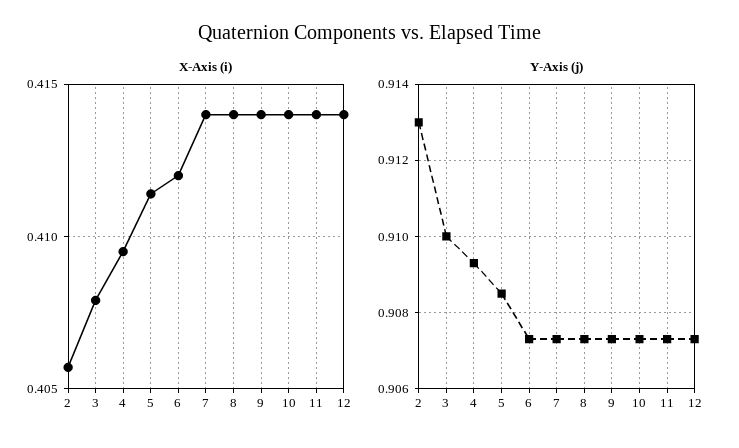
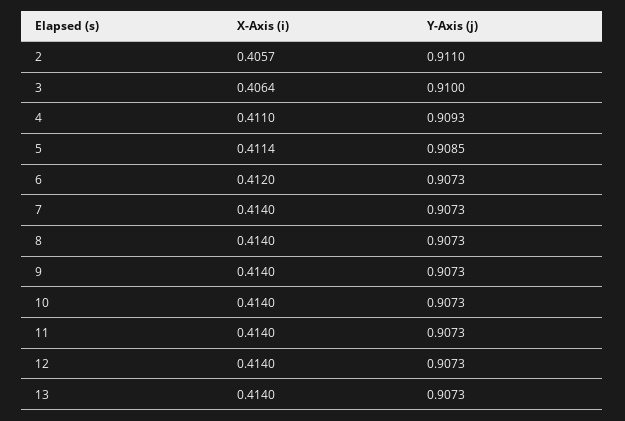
  {
    "X-Axis (i)": {
      "2": 0.4057,
-     "3": 0.408,
+     "3": 0.4064,
-     "4": 0.4095,
+     "4": 0.411,
      "5": 0.4114,
      "6": 0.412,
      "7": 0.414,
      "8": 0.414,
      "9": 0.414,
      "10": 0.414,
      "11": 0.414,
-     "12": 0.414
+     "12": 0.414,
+     "13": 0.414
    },
    "Y-Axis (j)": {
-     "2": 0.913,
+     "2": 0.911,
      "3": 0.91,
      "4": 0.9093,
      "5": 0.9085,
      "6": 0.9073,
      "7": 0.9073,
      "8": 0.9073,
      "9": 0.9073,
      "10": 0.9073,
      "11": 0.9073,
-     "12": 0.9073
+     "12": 0.9073,
+     "13": 0.9073
    }
  }

